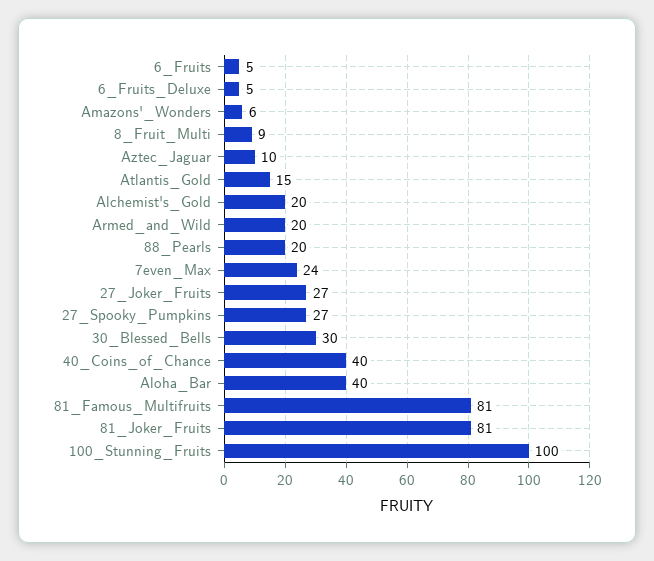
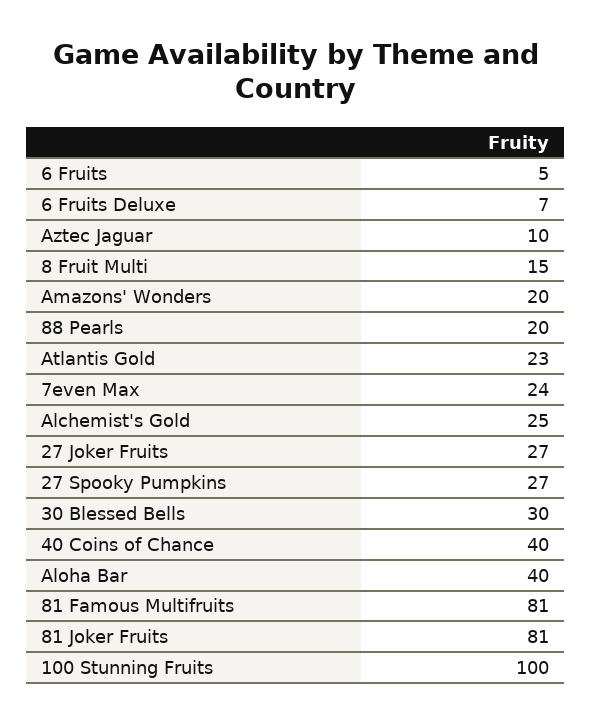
  {
    "6_Fruits": 5,
-   "6_Fruits_Deluxe": 5,
+   "6_Fruits_Deluxe": 7,
-   "Amazons'_Wonders": 6,
+   "Amazons'_Wonders": 20,
-   "8_Fruit_Multi": 9,
+   "8_Fruit_Multi": 15,
    "Aztec_Jaguar": 10,
-   "Atlantis_Gold": 15,
+   "Atlantis_Gold": 23,
-   "Alchemist's_Gold": 20,
+   "Alchemist's_Gold": 25,
-   "Armed_and_Wild": 20,
    "88_Pearls": 20,
    "7even_Max": 24,
    "27_Joker_Fruits": 27,
    "27_Spooky_Pumpkins": 27,
    "30_Blessed_Bells": 30,
    "40_Coins_of_Chance": 40,
    "Aloha_Bar": 40,
    "81_Famous_Multifruits": 81,
    "81_Joker_Fruits": 81,
    "100_Stunning_Fruits": 100
  }

